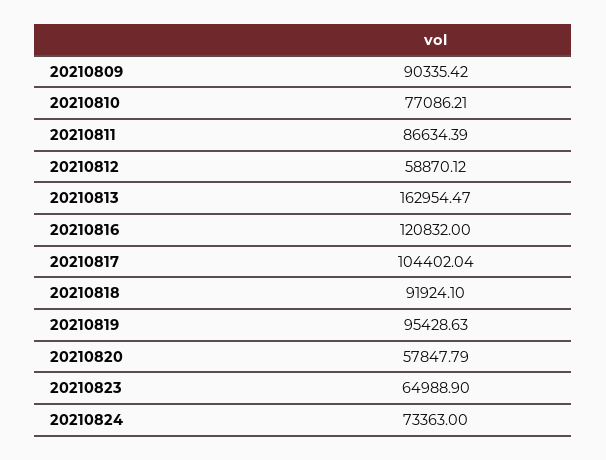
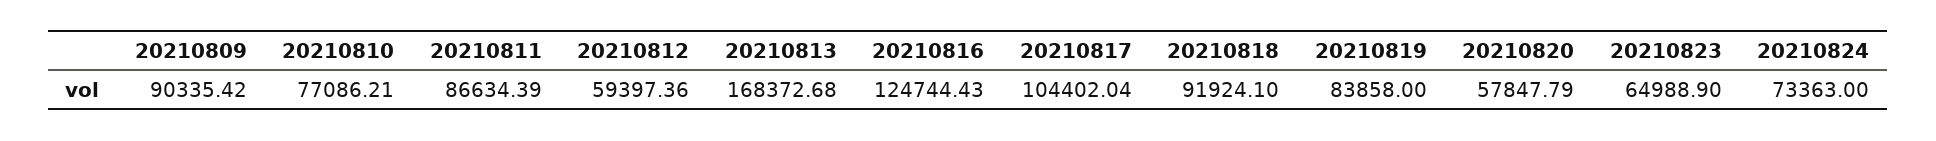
  {
    "20210809": 90335.42,
    "20210810": 77086.21,
    "20210811": 86634.39,
-   "20210812": 58870.12,
+   "20210812": 59397.36,
-   "20210813": 162954.47,
+   "20210813": 168372.68,
-   "20210816": 120832,
+   "20210816": 124744.43,
    "20210817": 104402.04,
    "20210818": 91924.1,
-   "20210819": 95428.63,
+   "20210819": 83858,
    "20210820": 57847.79,
    "20210823": 64988.9,
    "20210824": 73363
  }

